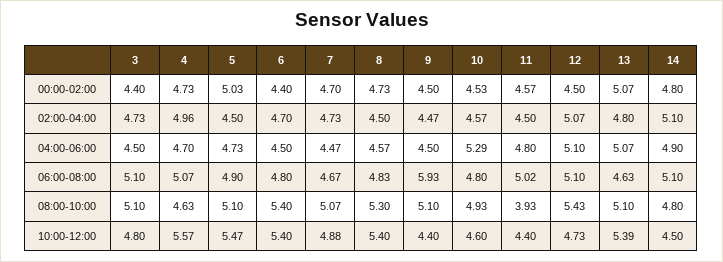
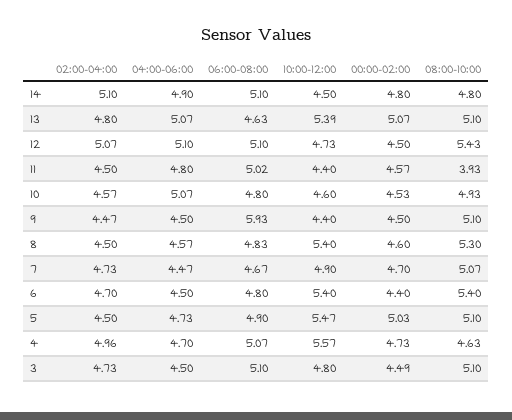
  {
    "3": {
-     "00:00-02:00": 4.4,
+     "00:00-02:00": 4.49,
      "02:00-04:00": 4.73,
      "04:00-06:00": 4.5,
      "06:00-08:00": 5.1,
      "08:00-10:00": 5.1,
      "10:00-12:00": 4.8
    },
    "4": {
      "00:00-02:00": 4.73,
      "02:00-04:00": 4.96,
      "04:00-06:00": 4.7,
      "06:00-08:00": 5.07,
      "08:00-10:00": 4.63,
      "10:00-12:00": 5.57
    },
    "5": {
      "00:00-02:00": 5.03,
      "02:00-04:00": 4.5,
      "04:00-06:00": 4.73,
      "06:00-08:00": 4.9,
      "08:00-10:00": 5.1,
      "10:00-12:00": 5.47
    },
    "6": {
      "00:00-02:00": 4.4,
      "02:00-04:00": 4.7,
      "04:00-06:00": 4.5,
      "06:00-08:00": 4.8,
      "08:00-10:00": 5.4,
      "10:00-12:00": 5.4
    },
    "7": {
      "00:00-02:00": 4.7,
      "02:00-04:00": 4.73,
      "04:00-06:00": 4.47,
      "06:00-08:00": 4.67,
      "08:00-10:00": 5.07,
-     "10:00-12:00": 4.88
+     "10:00-12:00": 4.9
    },
    "8": {
-     "00:00-02:00": 4.73,
+     "00:00-02:00": 4.6,
      "02:00-04:00": 4.5,
      "04:00-06:00": 4.57,
      "06:00-08:00": 4.83,
      "08:00-10:00": 5.3,
      "10:00-12:00": 5.4
    },
    "9": {
      "00:00-02:00": 4.5,
      "02:00-04:00": 4.47,
      "04:00-06:00": 4.5,
      "06:00-08:00": 5.93,
      "08:00-10:00": 5.1,
      "10:00-12:00": 4.4
    },
    "10": {
      "00:00-02:00": 4.53,
      "02:00-04:00": 4.57,
-     "04:00-06:00": 5.29,
+     "04:00-06:00": 5.07,
      "06:00-08:00": 4.8,
      "08:00-10:00": 4.93,
      "10:00-12:00": 4.6
    },
    "11": {
      "00:00-02:00": 4.57,
      "02:00-04:00": 4.5,
      "04:00-06:00": 4.8,
      "06:00-08:00": 5.02,
      "08:00-10:00": 3.93,
      "10:00-12:00": 4.4
    },
    "12": {
      "00:00-02:00": 4.5,
      "02:00-04:00": 5.07,
      "04:00-06:00": 5.1,
      "06:00-08:00": 5.1,
      "08:00-10:00": 5.43,
      "10:00-12:00": 4.73
    },
    "13": {
      "00:00-02:00": 5.07,
      "02:00-04:00": 4.8,
      "04:00-06:00": 5.07,
      "06:00-08:00": 4.63,
      "08:00-10:00": 5.1,
      "10:00-12:00": 5.39
    },
    "14": {
      "00:00-02:00": 4.8,
      "02:00-04:00": 5.1,
      "04:00-06:00": 4.9,
      "06:00-08:00": 5.1,
      "08:00-10:00": 4.8,
      "10:00-12:00": 4.5
    }
  }

